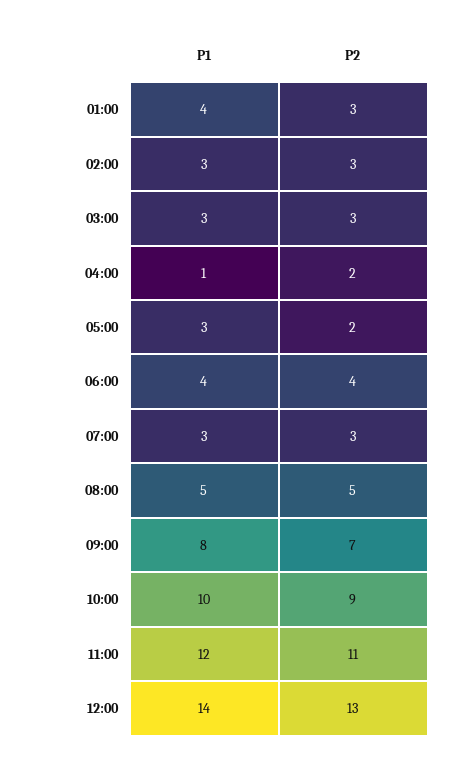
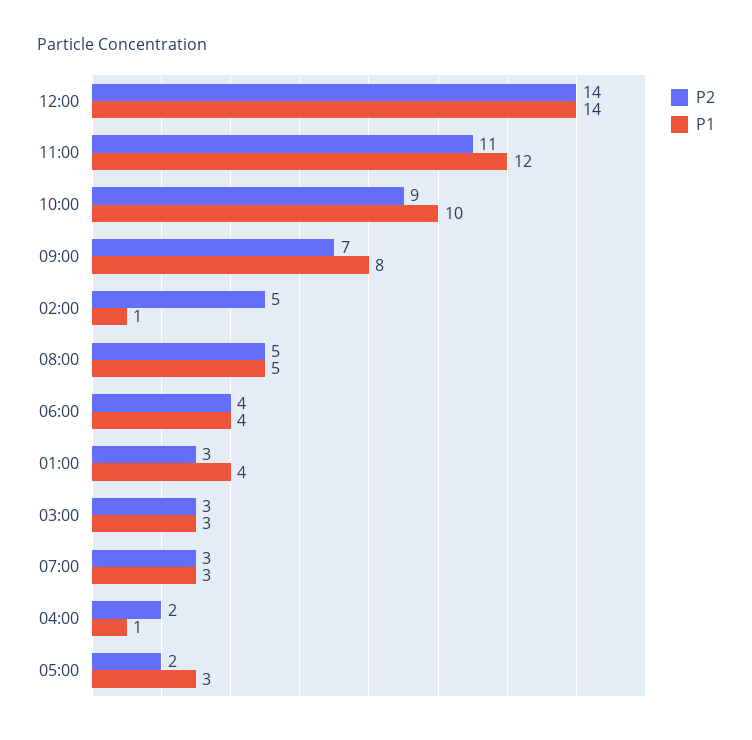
  {
    "P1": {
      "01:00": 4,
-     "02:00": 3,
+     "02:00": 1,
      "03:00": 3,
      "04:00": 1,
      "05:00": 3,
      "06:00": 4,
      "07:00": 3,
      "08:00": 5,
      "09:00": 8,
      "10:00": 10,
      "11:00": 12,
      "12:00": 14
    },
    "P2": {
      "01:00": 3,
-     "02:00": 3,
+     "02:00": 5,
      "03:00": 3,
      "04:00": 2,
      "05:00": 2,
      "06:00": 4,
      "07:00": 3,
      "08:00": 5,
      "09:00": 7,
      "10:00": 9,
      "11:00": 11,
-     "12:00": 13
+     "12:00": 14
    }
  }

